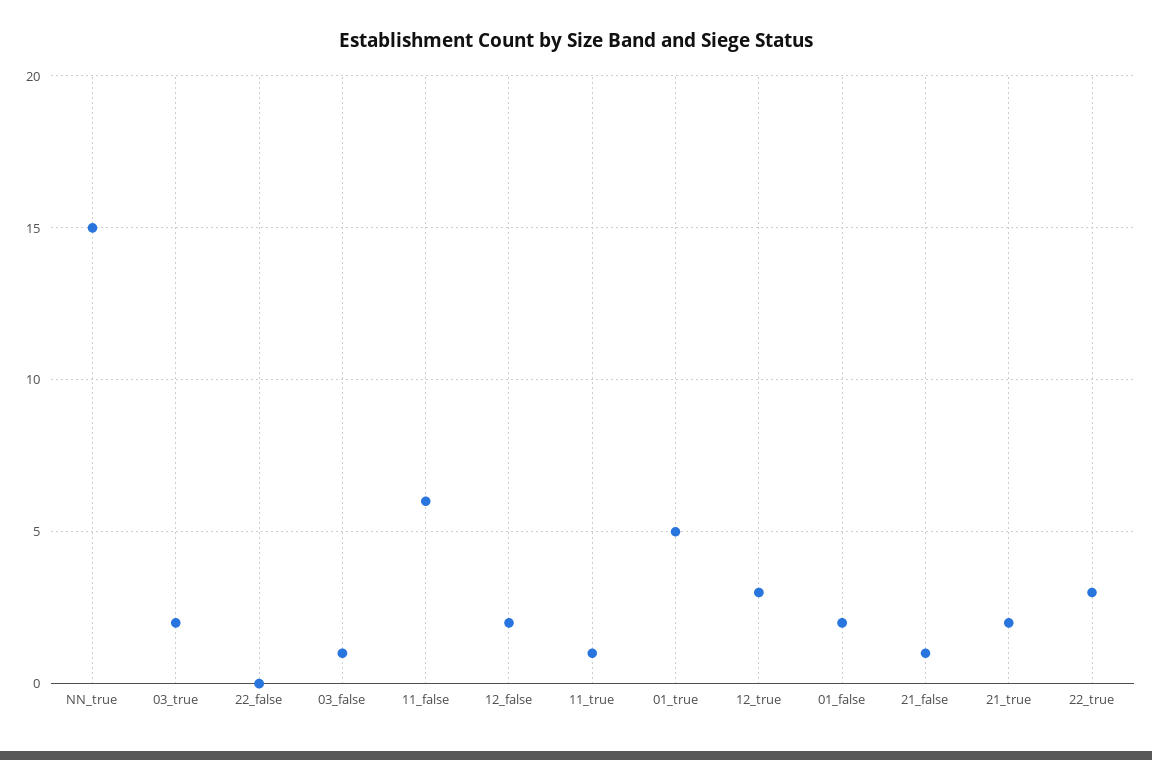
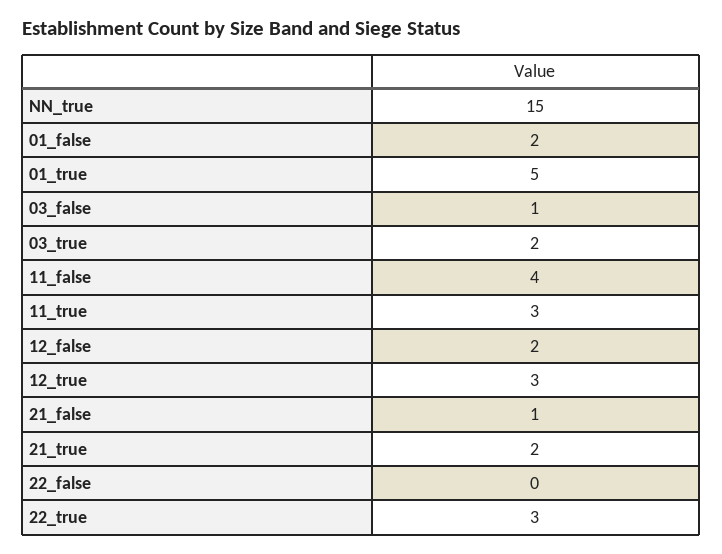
  {
    "NN_true": 15,
    "03_true": 2,
    "22_false": 0,
    "03_false": 1,
-   "11_false": 6,
+   "11_false": 4,
    "12_false": 2,
-   "11_true": 1,
+   "11_true": 3,
    "01_true": 5,
    "12_true": 3,
    "01_false": 2,
    "21_false": 1,
    "21_true": 2,
    "22_true": 3
  }

